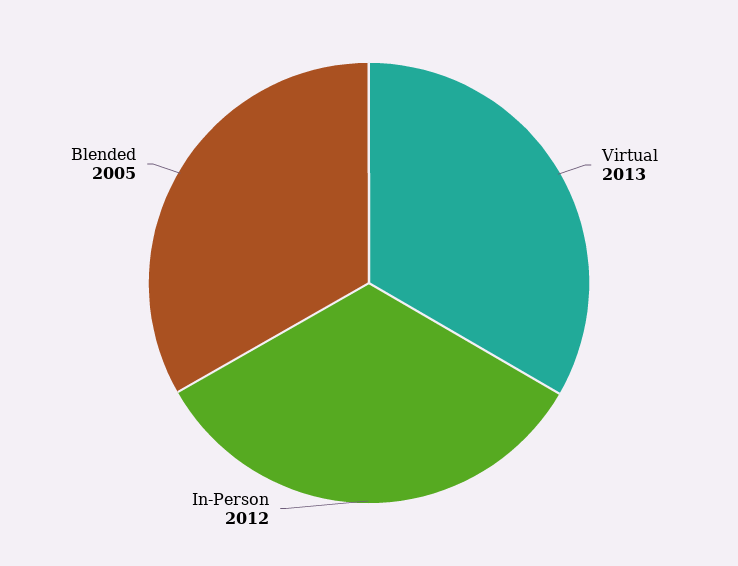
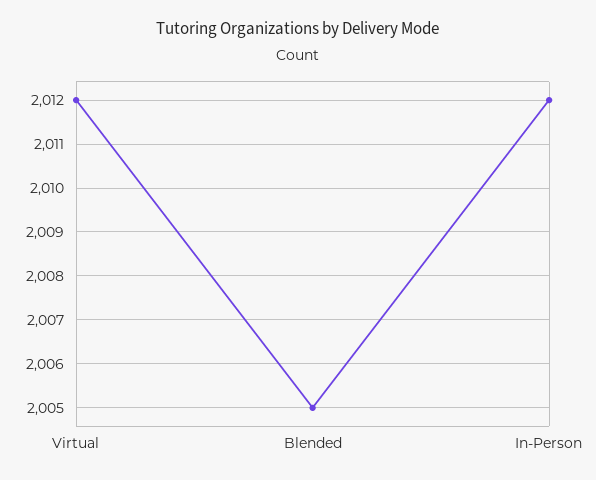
  {
-   "Virtual": 2013,
+   "Virtual": 2012,
    "In-Person": 2012,
    "Blended": 2005
  }

